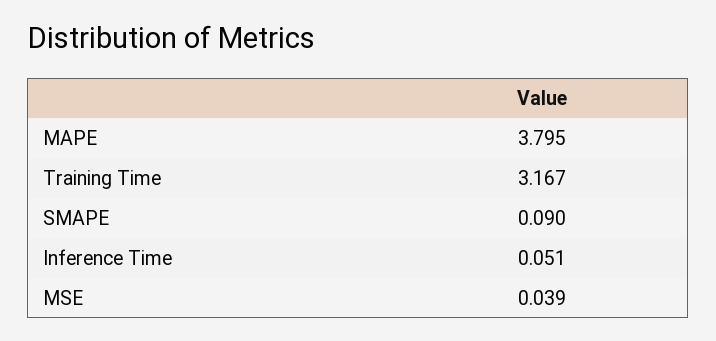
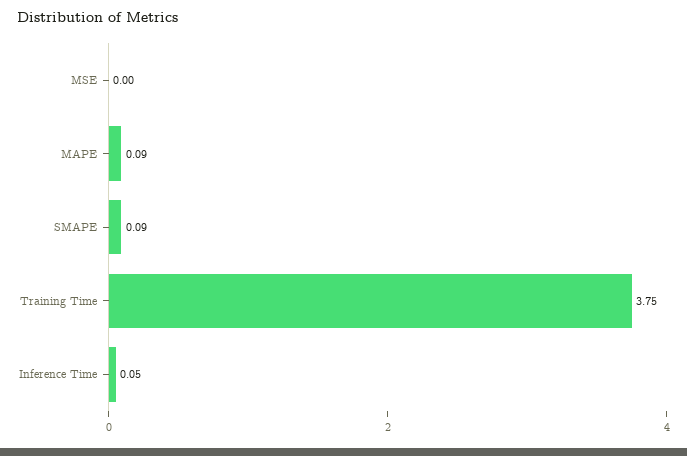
  {
-   "MAPE": 3.795,
+   "MAPE": 0.09,
-   "Training Time": 3.167,
+   "Training Time": 3.75,
    "SMAPE": 0.09,
    "Inference Time": 0.051,
-   "MSE": 0.039
+   "MSE": 0
  }

